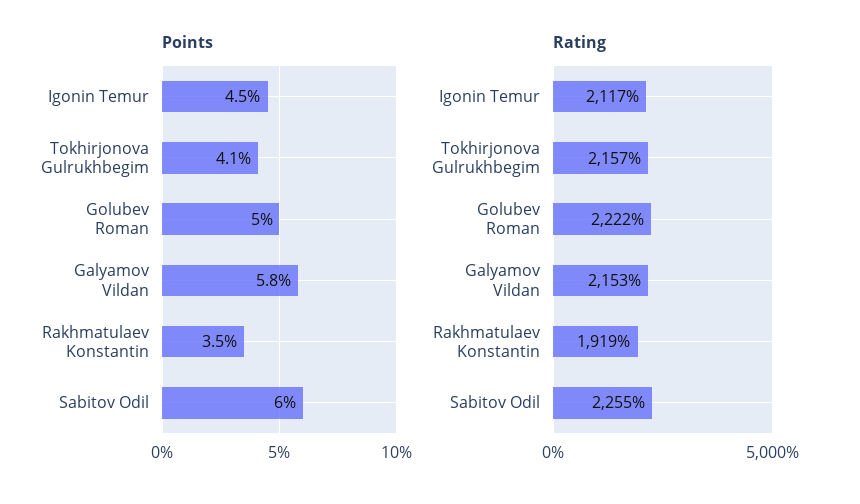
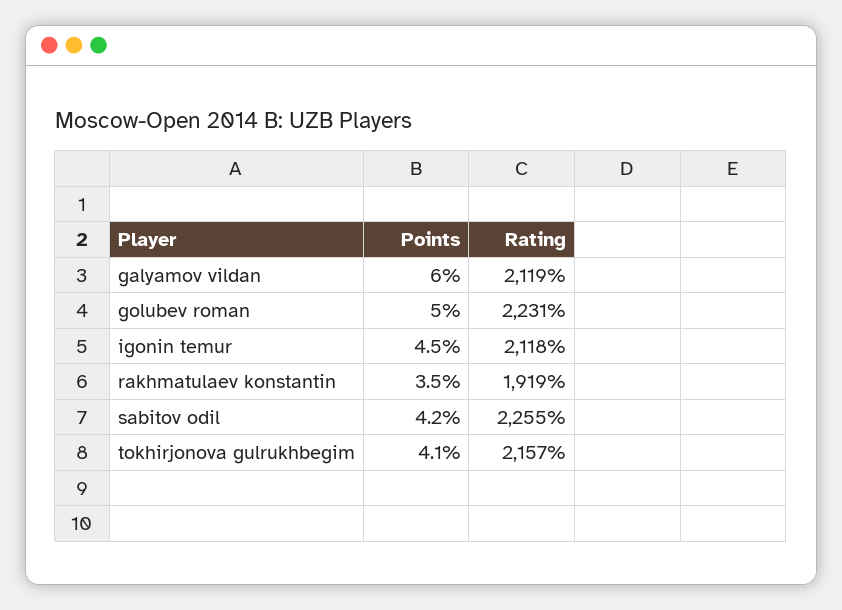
  {
    "Points": {
      "Igonin Temur": 4.5,
      "Tokhirjonova Gulrukhbegim": 4.1,
      "Golubev Roman": 5,
-     "Galyamov Vildan": 5.8,
+     "Galyamov Vildan": 6,
      "Rakhmatulaev Konstantin": 3.5,
-     "Sabitov Odil": 6
+     "Sabitov Odil": 4.2
    },
    "Rating": {
-     "Igonin Temur": 2117,
+     "Igonin Temur": 2118,
      "Tokhirjonova Gulrukhbegim": 2157,
-     "Golubev Roman": 2222,
+     "Golubev Roman": 2231,
-     "Galyamov Vildan": 2153,
+     "Galyamov Vildan": 2119,
      "Rakhmatulaev Konstantin": 1919,
      "Sabitov Odil": 2255
    }
  }

